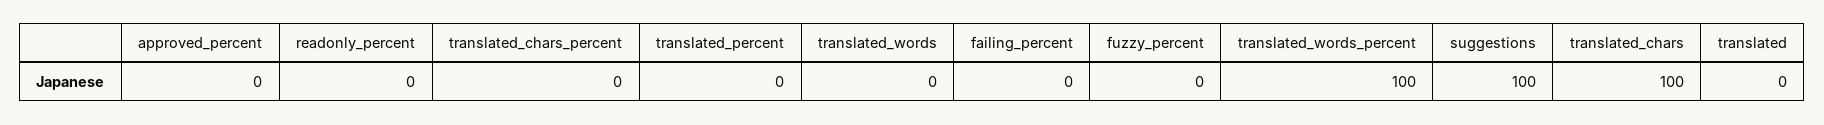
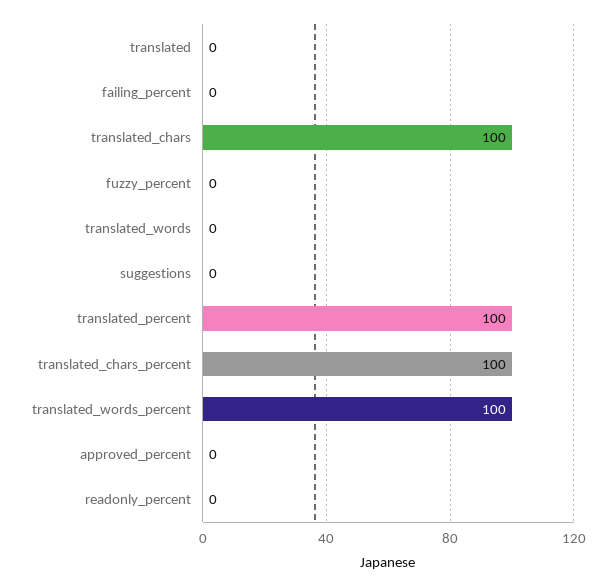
  {
    "approved_percent": 0,
    "readonly_percent": 0,
-   "translated_chars_percent": 0,
+   "translated_chars_percent": 100,
-   "translated_percent": 0,
+   "translated_percent": 100,
    "translated_words": 0,
    "failing_percent": 0,
    "fuzzy_percent": 0,
    "translated_words_percent": 100,
-   "suggestions": 100,
+   "suggestions": 0,
    "translated_chars": 100,
    "translated": 0
  }

